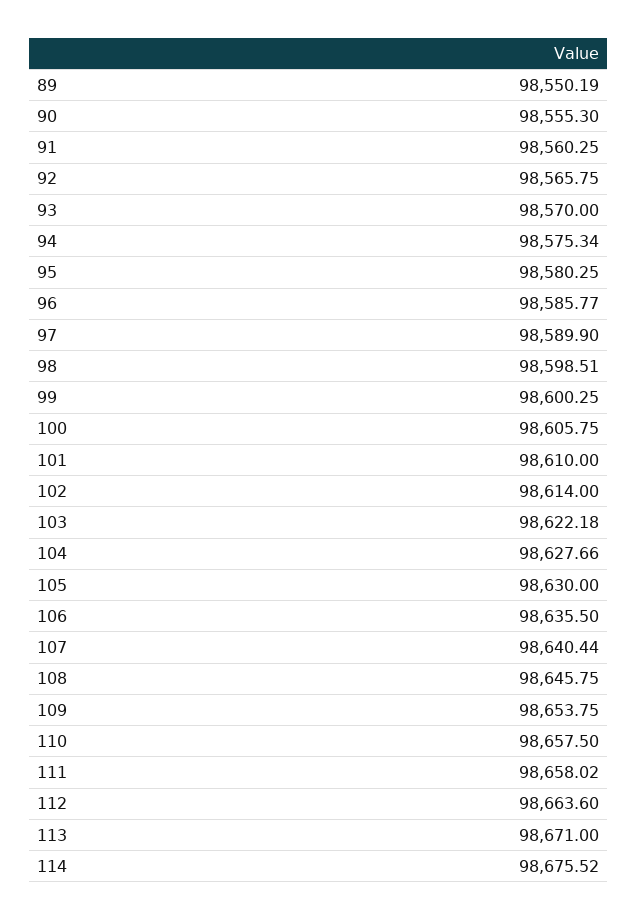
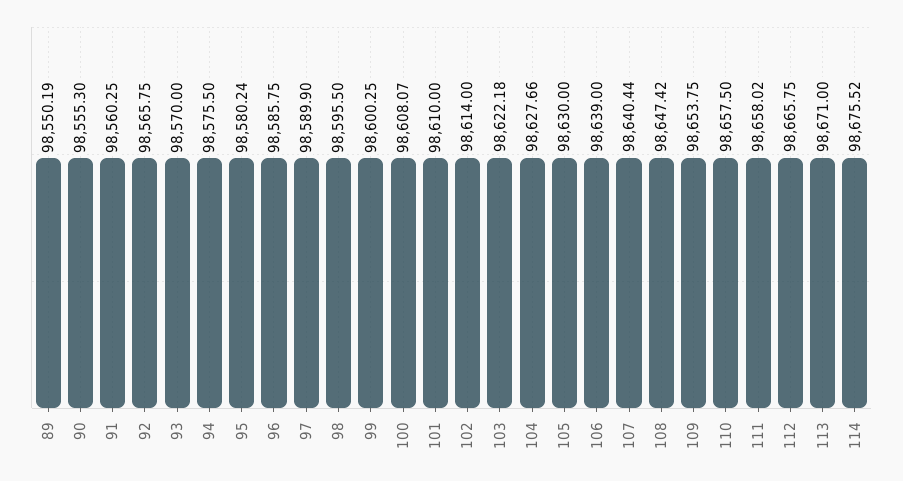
  {
    "89": 98550.19,
    "90": 98555.3,
    "91": 98560.25,
    "92": 98565.75,
    "93": 98570,
-   "94": 98575.34,
+   "94": 98575.5,
-   "95": 98580.25,
+   "95": 98580.24,
-   "96": 98585.77,
+   "96": 98585.75,
    "97": 98589.9,
-   "98": 98598.51,
+   "98": 98595.5,
    "99": 98600.25,
-   "100": 98605.75,
+   "100": 98608.07,
    "101": 98610,
    "102": 98614,
    "103": 98622.18,
    "104": 98627.66,
    "105": 98630,
-   "106": 98635.5,
+   "106": 98639,
    "107": 98640.44,
-   "108": 98645.75,
+   "108": 98647.42,
    "109": 98653.75,
    "110": 98657.5,
    "111": 98658.02,
-   "112": 98663.6,
+   "112": 98665.75,
    "113": 98671,
    "114": 98675.52
  }

